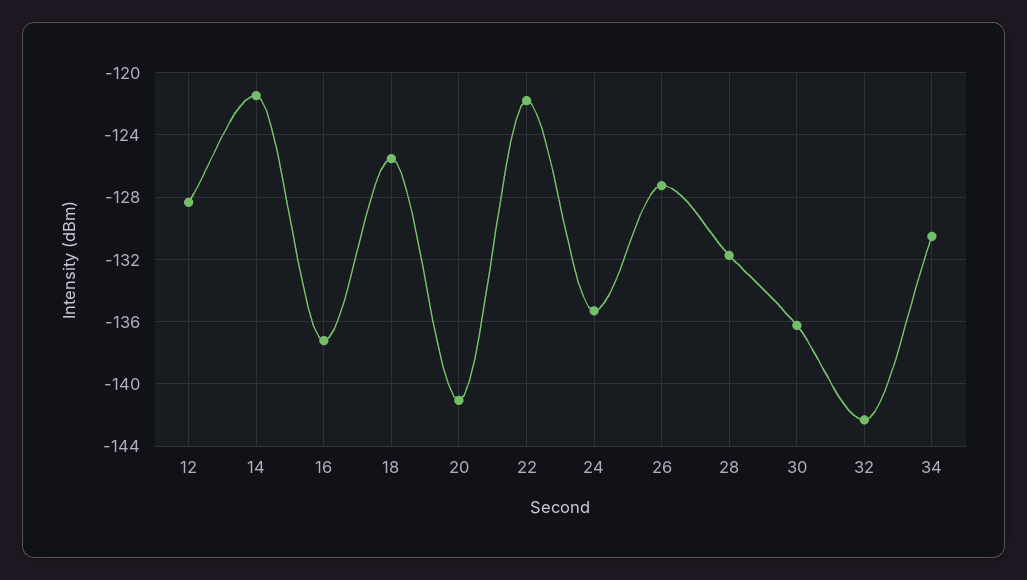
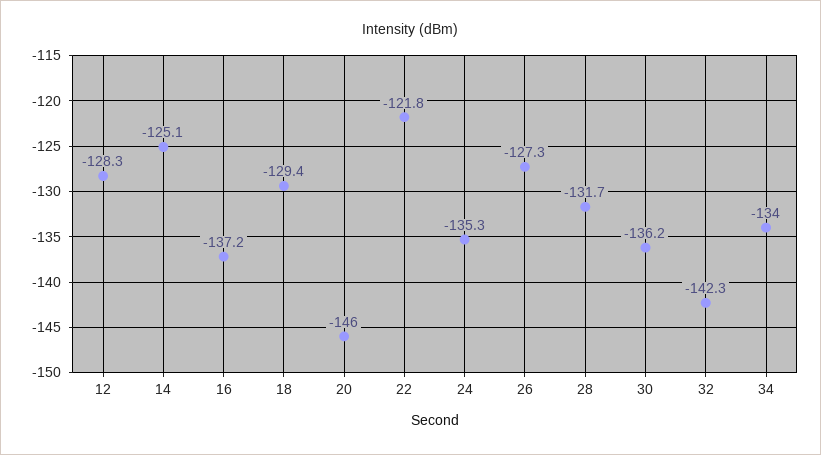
  {
    "12": -128.3,
-   "14": -121.5,
+   "14": -125.1,
    "16": -137.2,
-   "18": -125.5,
+   "18": -129.4,
-   "20": -141,
+   "20": -146,
    "22": -121.8,
    "24": -135.3,
    "26": -127.3,
    "28": -131.7,
    "30": -136.2,
    "32": -142.3,
-   "34": -130.5
+   "34": -134
  }

